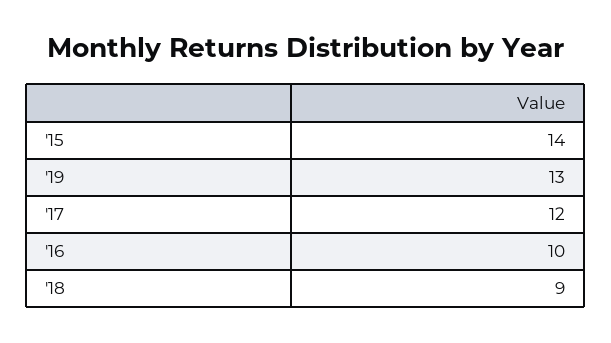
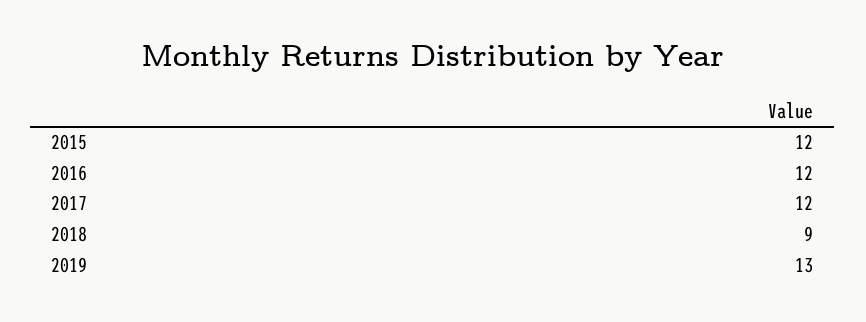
  {
-   "'15": 14,
+   "'15": 12,
    "'19": 13,
    "'17": 12,
-   "'16": 10,
+   "'16": 12,
    "'18": 9
  }

